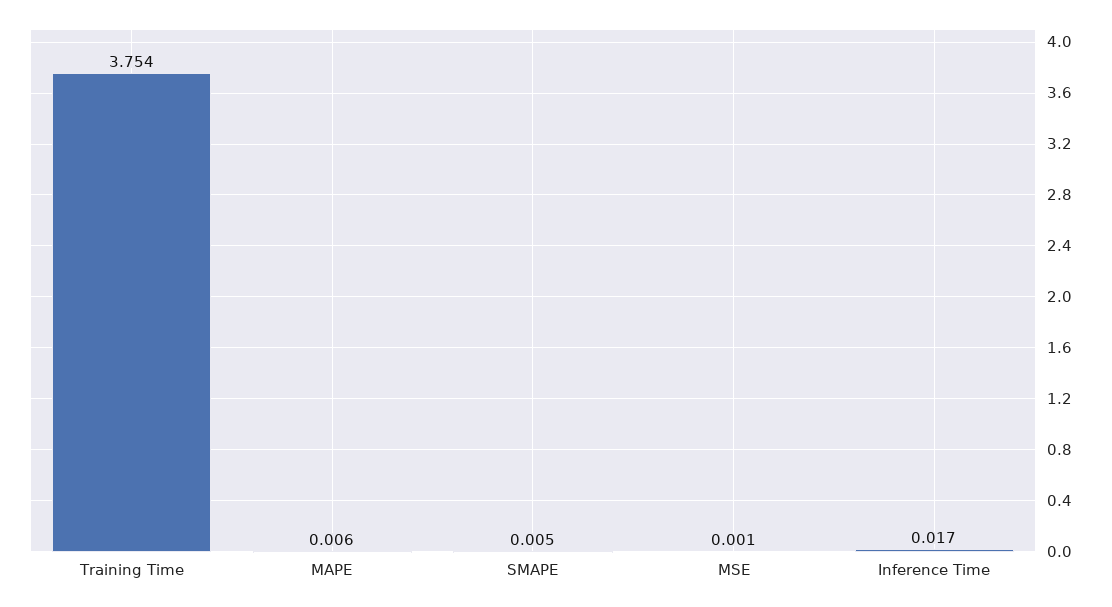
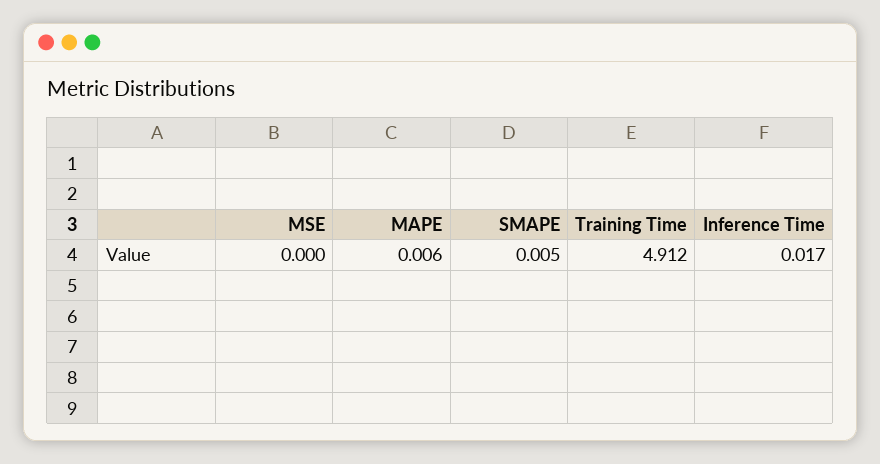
  {
-   "Training Time": 3.754,
+   "Training Time": 4.912,
    "MAPE": 0.006,
    "SMAPE": 0.005,
-   "MSE": 0.001,
+   "MSE": 0,
    "Inference Time": 0.017
  }

